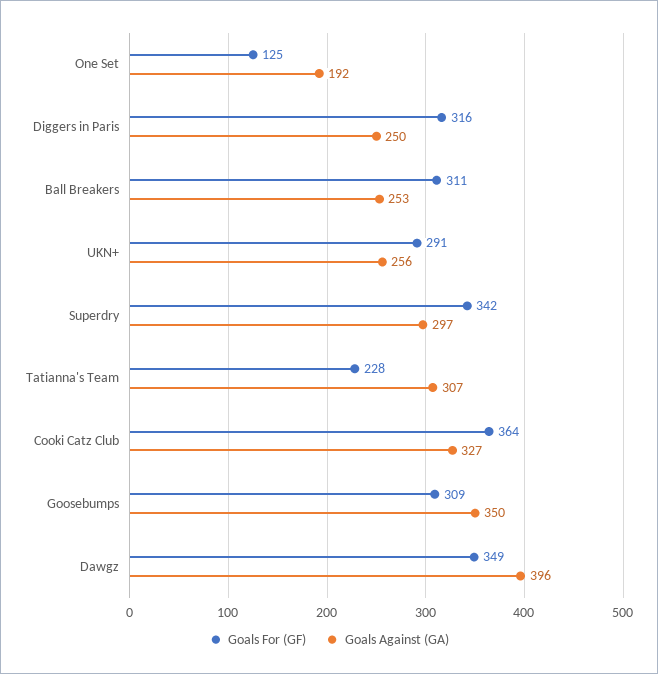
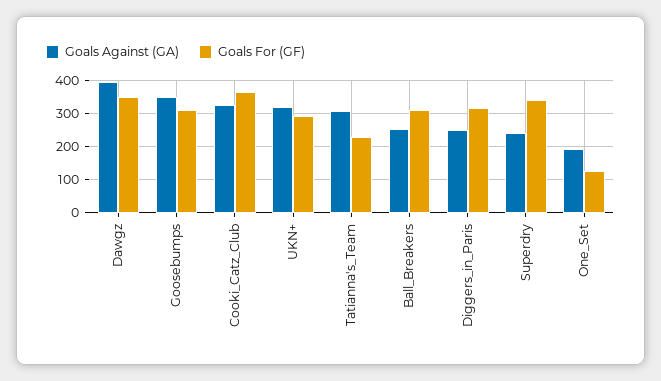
  {
    "Goals For (GF)": {
      "One Set": 125,
      "Diggers in Paris": 316,
      "Ball Breakers": 311,
      "UKN+": 291,
      "Superdry": 342,
      "Tatianna's Team": 228,
      "Cooki Catz Club": 364,
      "Goosebumps": 309,
      "Dawgz": 349
    },
    "Goals Against (GA)": {
      "One Set": 192,
      "Diggers in Paris": 250,
      "Ball Breakers": 253,
-     "UKN+": 256,
+     "UKN+": 320,
-     "Superdry": 297,
+     "Superdry": 240,
      "Tatianna's Team": 307,
      "Cooki Catz Club": 327,
      "Goosebumps": 350,
      "Dawgz": 396
    }
  }

